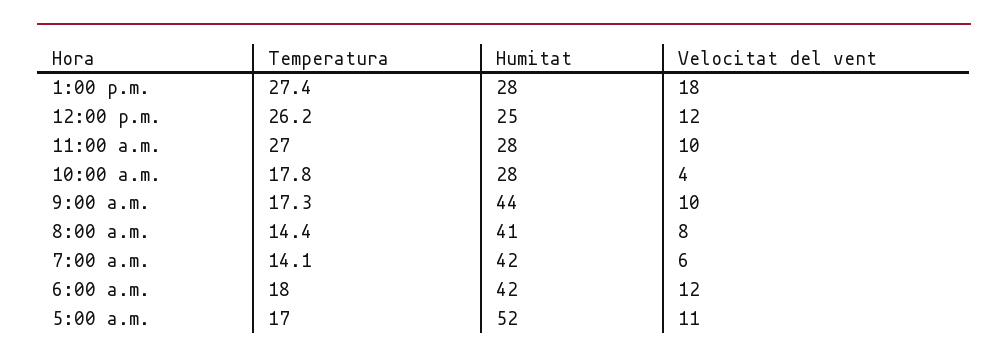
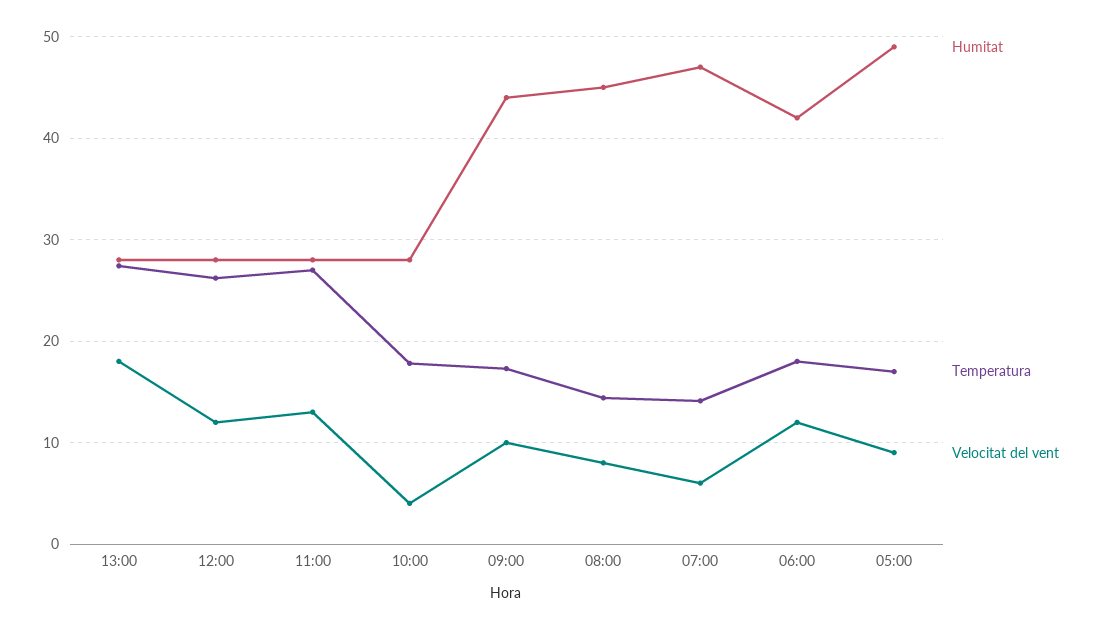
  {
    "Temperatura": {
      "1:00 p.m.": 27.4,
      "12:00 p.m.": 26.2,
      "11:00 a.m.": 27,
      "10:00 a.m.": 17.8,
      "9:00 a.m.": 17.3,
      "8:00 a.m.": 14.4,
      "7:00 a.m.": 14.1,
      "6:00 a.m.": 18,
      "5:00 a.m.": 17
    },
    "Humitat": {
      "1:00 p.m.": 28,
-     "12:00 p.m.": 25,
+     "12:00 p.m.": 28,
      "11:00 a.m.": 28,
      "10:00 a.m.": 28,
      "9:00 a.m.": 44,
-     "8:00 a.m.": 41,
+     "8:00 a.m.": 45,
-     "7:00 a.m.": 42,
+     "7:00 a.m.": 47,
      "6:00 a.m.": 42,
-     "5:00 a.m.": 52
+     "5:00 a.m.": 49
    },
    "Velocitat del vent": {
      "1:00 p.m.": 18,
      "12:00 p.m.": 12,
-     "11:00 a.m.": 10,
+     "11:00 a.m.": 13,
      "10:00 a.m.": 4,
      "9:00 a.m.": 10,
      "8:00 a.m.": 8,
      "7:00 a.m.": 6,
      "6:00 a.m.": 12,
-     "5:00 a.m.": 11
+     "5:00 a.m.": 9
    }
  }

